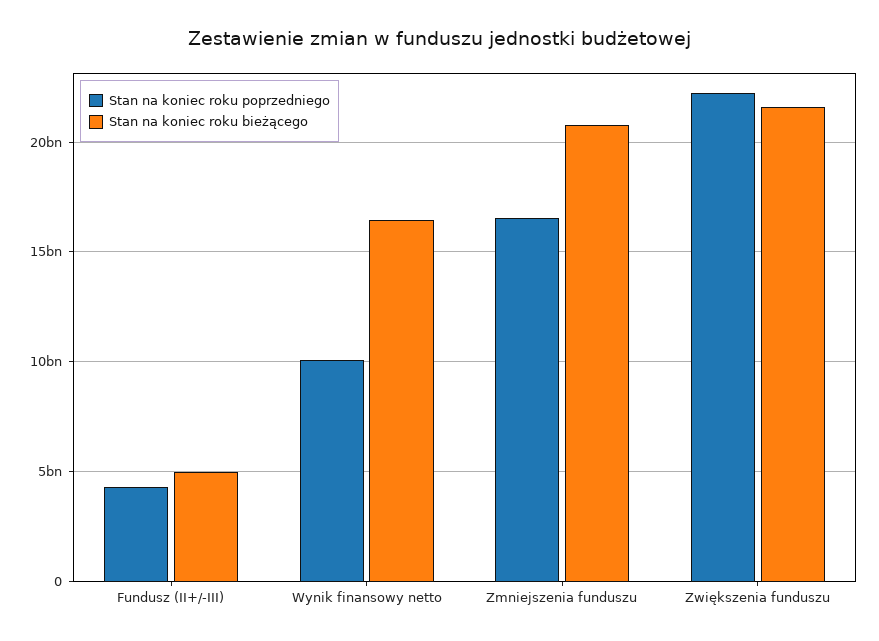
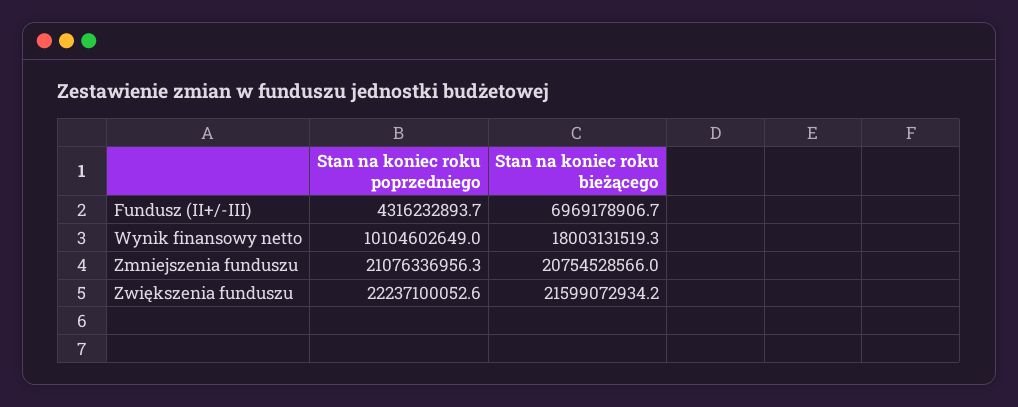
  {
    "Stan na koniec roku poprzedniego": {
      "Fundusz (II+/-III)": 4316232893.7,
      "Wynik finansowy netto": 10104602649,
-     "Zmniejszenia funduszu": 16500000000,
+     "Zmniejszenia funduszu": 21076336956.3,
      "Zwiększenia funduszu": 22237100052.6
    },
    "Stan na koniec roku bieżącego": {
-     "Fundusz (II+/-III)": 5000000000,
+     "Fundusz (II+/-III)": 6969178906.7,
-     "Wynik finansowy netto": 16500000000,
+     "Wynik finansowy netto": 18003131519.3,
      "Zmniejszenia funduszu": 20754528566,
      "Zwiększenia funduszu": 21599072934.2
    }
  }

